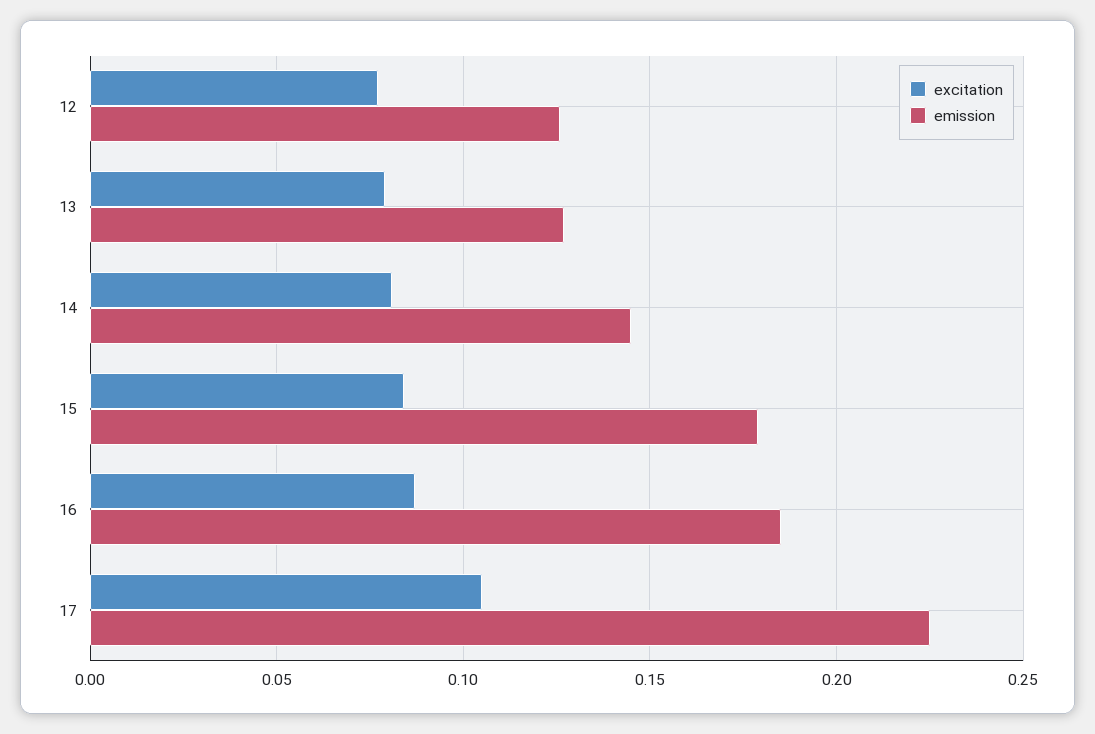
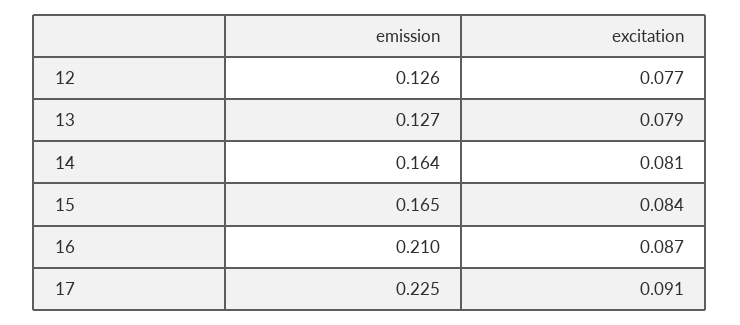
  {
    "excitation": {
      "12": 0.077,
      "13": 0.079,
      "14": 0.081,
      "15": 0.084,
      "16": 0.087,
-     "17": 0.105
+     "17": 0.091
    },
    "emission": {
      "12": 0.126,
      "13": 0.127,
-     "14": 0.145,
+     "14": 0.164,
-     "15": 0.18,
+     "15": 0.165,
-     "16": 0.185,
+     "16": 0.21,
      "17": 0.225
    }
  }

